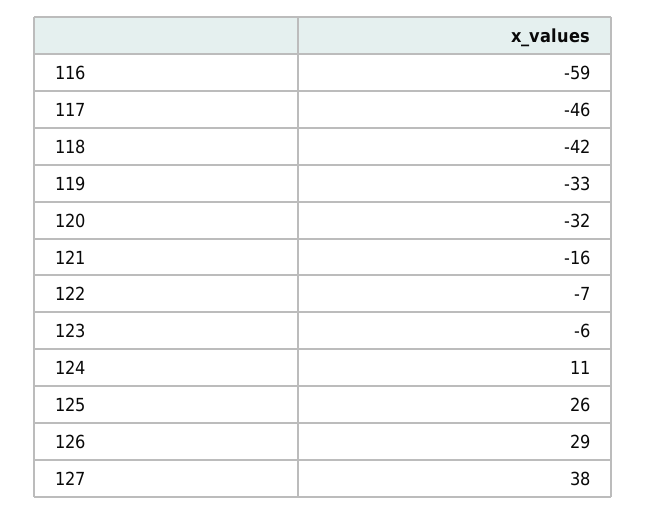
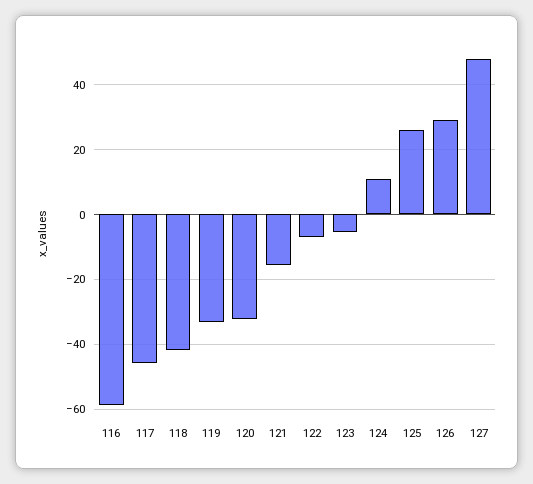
  {
    "116": -59,
    "117": -46,
    "118": -42,
    "119": -33,
    "120": -32,
    "121": -16,
    "122": -7,
    "123": -6,
    "124": 11,
    "125": 26,
    "126": 29,
-   "127": 38
+   "127": 48
  }

